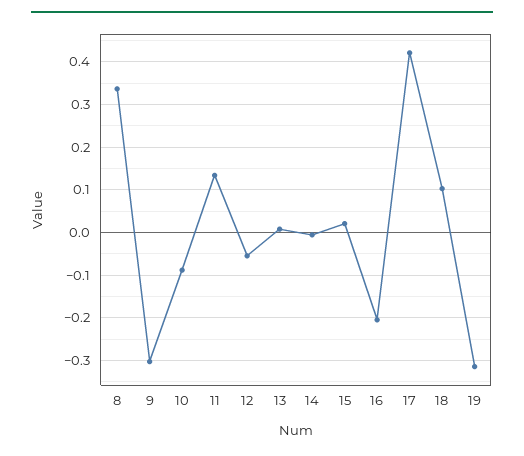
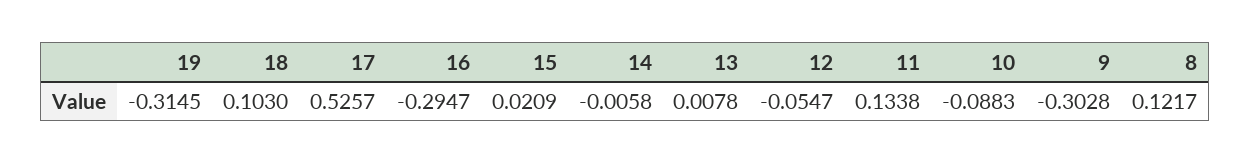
  {
-   "8": 0.34,
+   "8": 0.1217,
    "9": -0.3028,
    "10": -0.0883,
    "11": 0.1338,
    "12": -0.0547,
    "13": 0.0078,
    "14": -0.0058,
    "15": 0.0209,
-   "16": -0.2,
+   "16": -0.2947,
-   "17": 0.42,
+   "17": 0.5257,
    "18": 0.103,
    "19": -0.3145
  }

